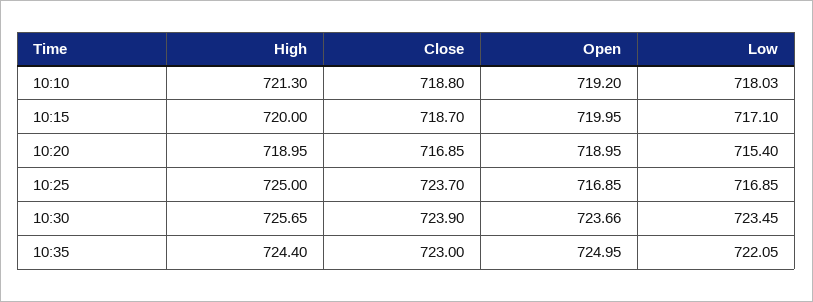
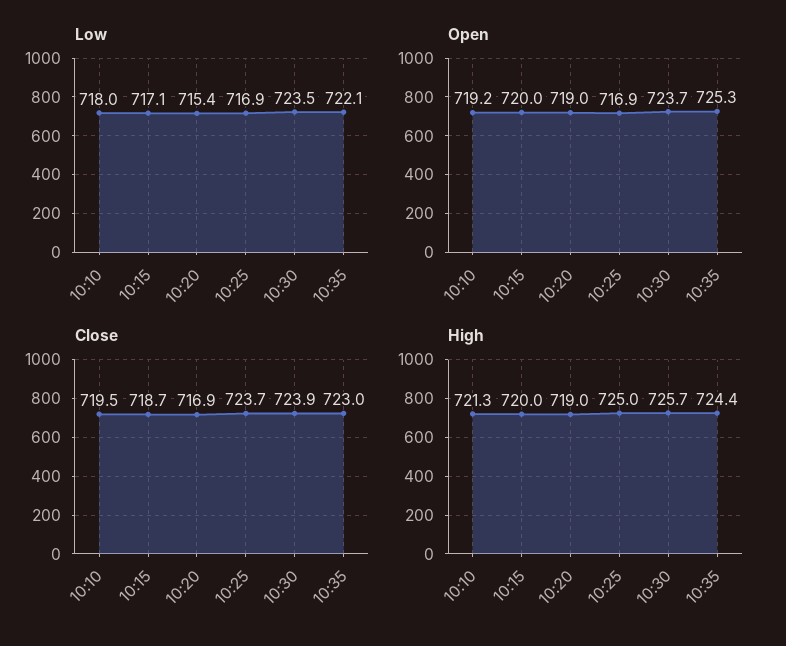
  {
    "High": {
      "10:10": 721.3,
      "10:15": 720,
      "10:20": 718.95,
      "10:25": 725,
      "10:30": 725.65,
      "10:35": 724.4
    },
    "Close": {
-     "10:10": 718.8,
+     "10:10": 719.5,
      "10:15": 718.7,
      "10:20": 716.85,
      "10:25": 723.7,
      "10:30": 723.9,
      "10:35": 723
    },
    "Open": {
      "10:10": 719.2,
      "10:15": 719.95,
      "10:20": 718.95,
      "10:25": 716.85,
      "10:30": 723.66,
-     "10:35": 724.95
+     "10:35": 725.3
    },
    "Low": {
      "10:10": 718.03,
      "10:15": 717.1,
      "10:20": 715.4,
      "10:25": 716.85,
      "10:30": 723.45,
      "10:35": 722.05
    }
  }

